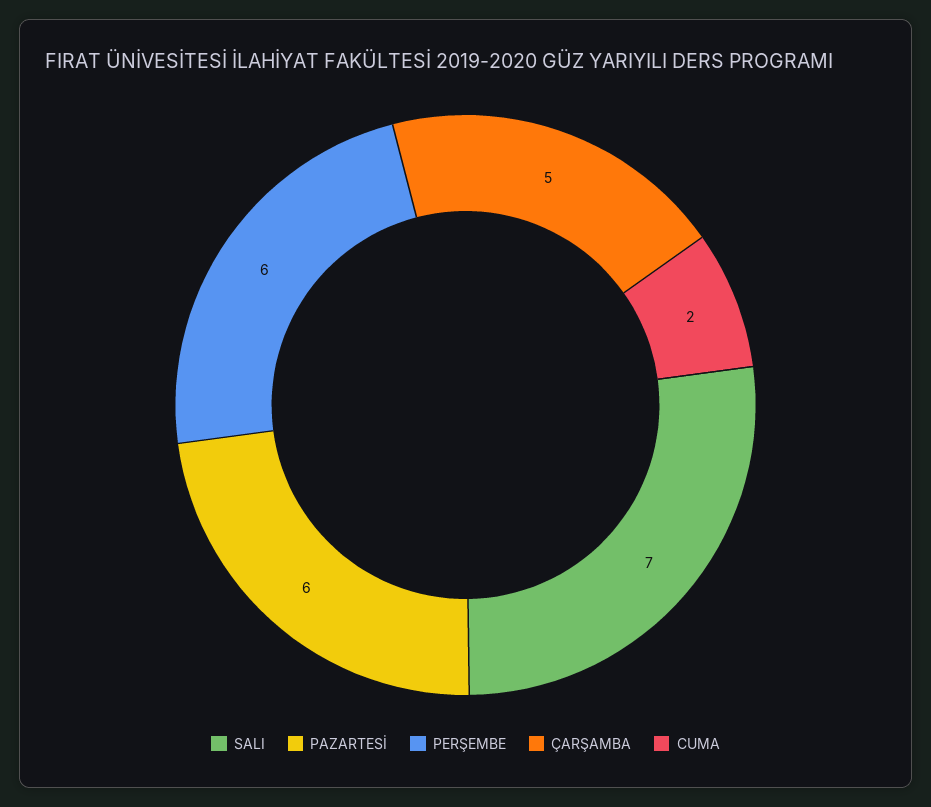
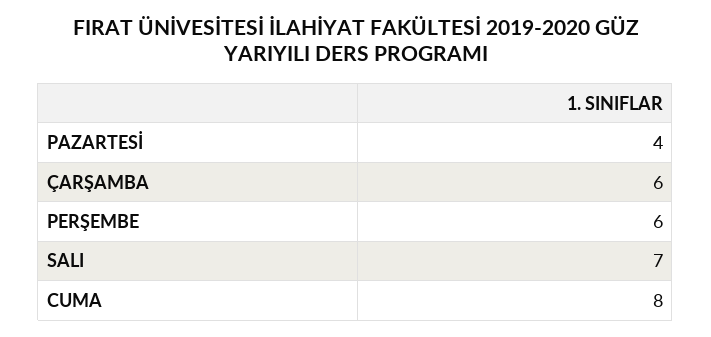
  {
    "SALI": 7,
-   "PAZARTESİ": 6,
+   "PAZARTESİ": 4,
    "PERŞEMBE": 6,
-   "ÇARŞAMBA": 5,
+   "ÇARŞAMBA": 6,
-   "CUMA": 2
+   "CUMA": 8
  }

